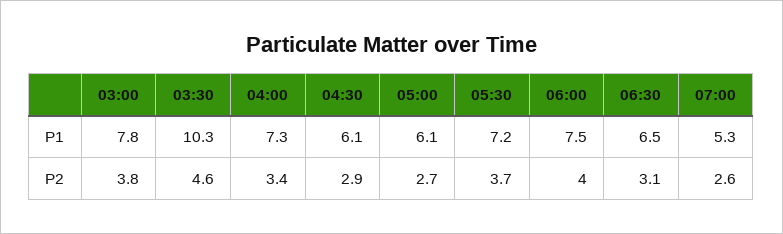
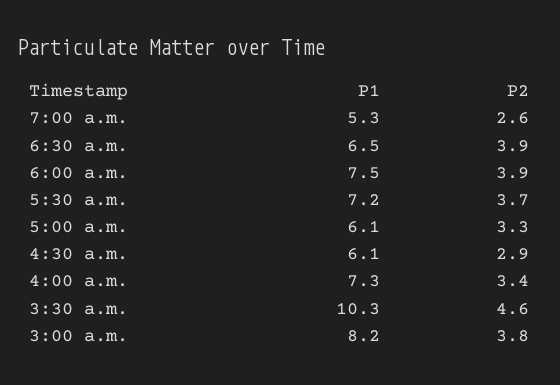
  {
    "03:00": {
-     "P1": 7.8,
+     "P1": 8.2,
      "P2": 3.8
    },
    "03:30": {
      "P1": 10.3,
      "P2": 4.6
    },
    "04:00": {
      "P1": 7.3,
      "P2": 3.4
    },
    "04:30": {
      "P1": 6.1,
      "P2": 2.9
    },
    "05:00": {
      "P1": 6.1,
-     "P2": 2.7
+     "P2": 3.3
    },
    "05:30": {
      "P1": 7.2,
      "P2": 3.7
    },
    "06:00": {
      "P1": 7.5,
-     "P2": 4
+     "P2": 3.9
    },
    "06:30": {
      "P1": 6.5,
-     "P2": 3.1
+     "P2": 3.9
    },
    "07:00": {
      "P1": 5.3,
      "P2": 2.6
    }
  }

